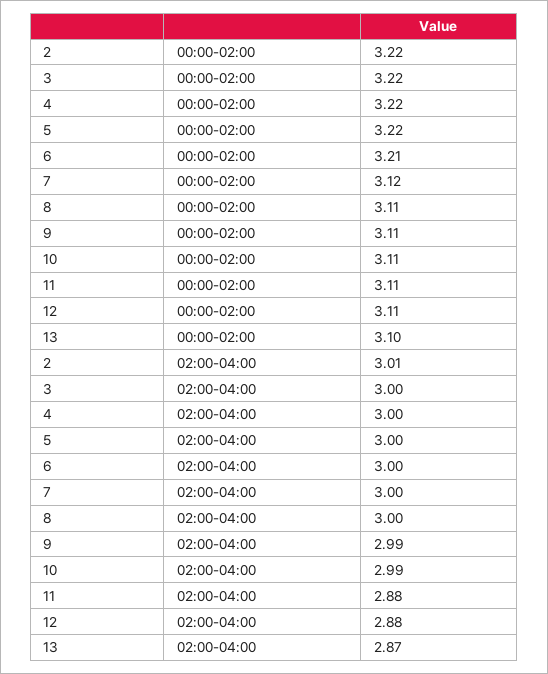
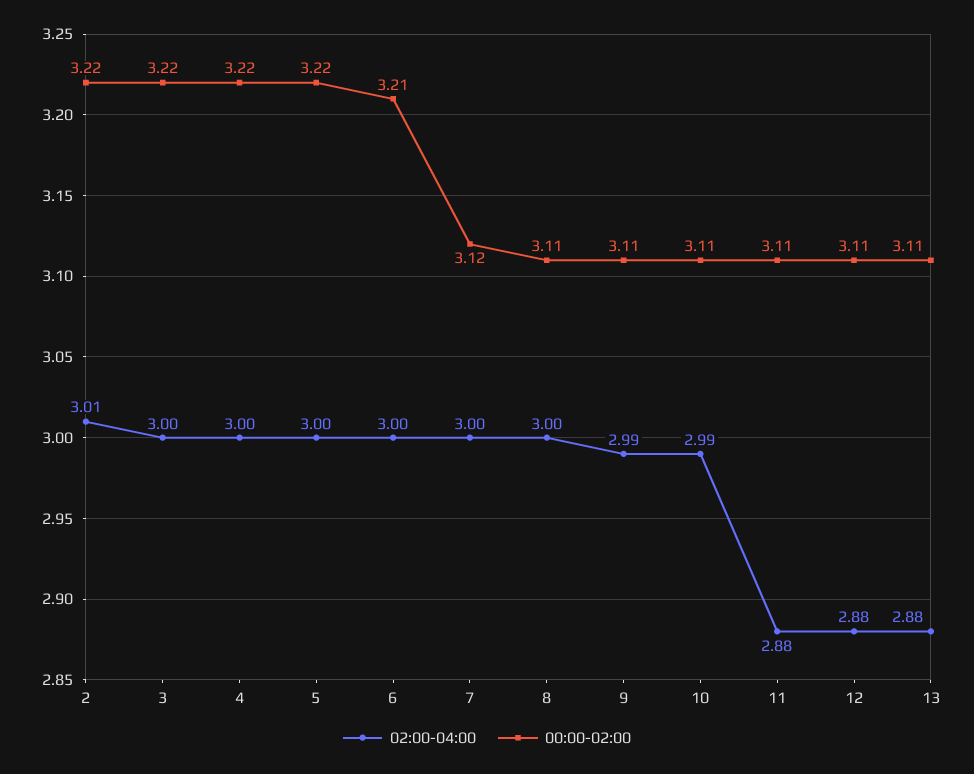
  {
    "00:00-02:00": {
      "2": 3.22,
      "3": 3.22,
      "4": 3.22,
      "5": 3.22,
      "6": 3.21,
      "7": 3.12,
      "8": 3.11,
      "9": 3.11,
      "10": 3.11,
      "11": 3.11,
      "12": 3.11,
-     "13": 3.1
+     "13": 3.11
    },
    "02:00-04:00": {
      "2": 3.01,
      "3": 3,
      "4": 3,
      "5": 3,
      "6": 3,
      "7": 3,
      "8": 3,
      "9": 2.99,
      "10": 2.99,
      "11": 2.88,
      "12": 2.88,
-     "13": 2.87
+     "13": 2.88
    }
  }

